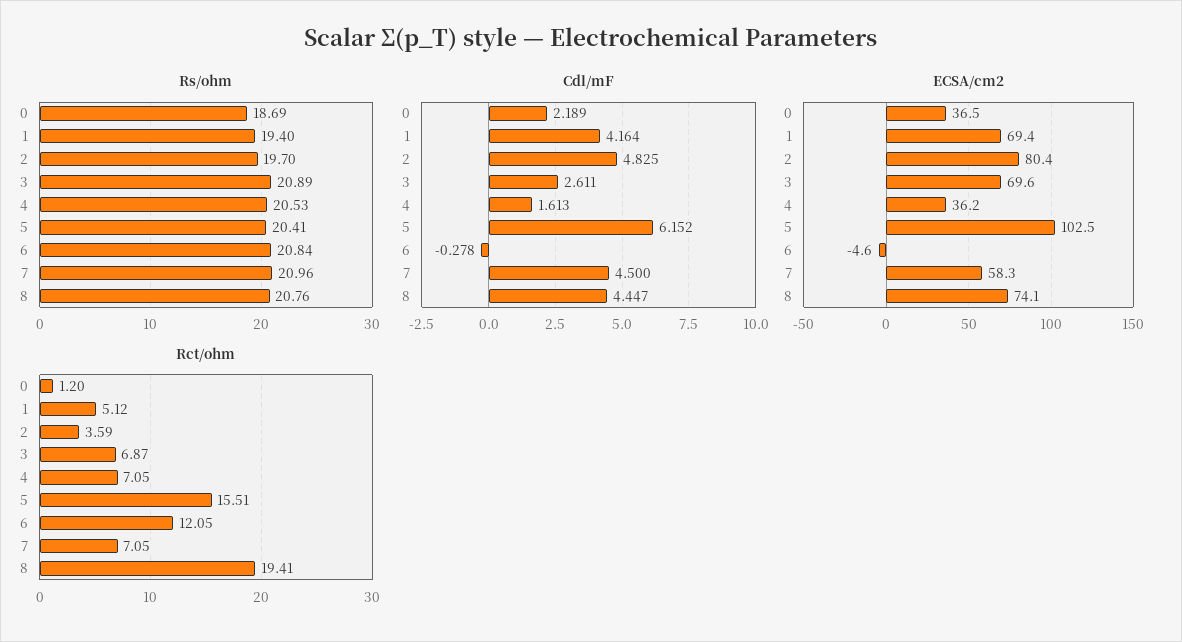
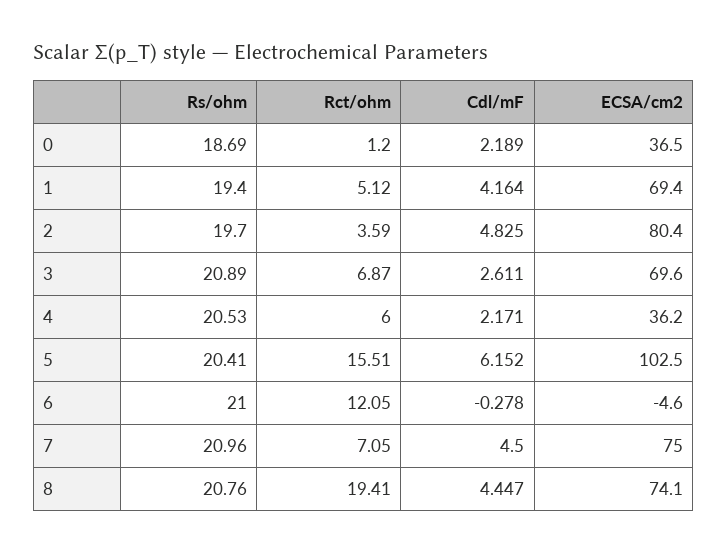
  {
    "Rs/ohm": {
      "0": 18.69,
      "1": 19.4,
      "2": 19.7,
      "3": 20.89,
      "4": 20.53,
      "5": 20.41,
-     "6": 20.84,
+     "6": 21,
      "7": 20.96,
      "8": 20.76
    },
    "Cdl/mF": {
      "0": 2.189,
      "1": 4.164,
      "2": 4.825,
      "3": 2.611,
-     "4": 1.613,
+     "4": 2.171,
      "5": 6.152,
      "6": -0.278,
      "7": 4.5,
      "8": 4.447
    },
    "ECSA/cm2": {
      "0": 36.5,
      "1": 69.4,
      "2": 80.4,
      "3": 69.6,
      "4": 36.2,
      "5": 102.5,
      "6": -4.6,
-     "7": 58.3,
+     "7": 75,
      "8": 74.1
    },
    "Rct/ohm": {
      "0": 1.2,
      "1": 5.12,
      "2": 3.59,
      "3": 6.87,
-     "4": 7.05,
+     "4": 6,
      "5": 15.51,
      "6": 12.05,
      "7": 7.05,
      "8": 19.41
    }
  }

